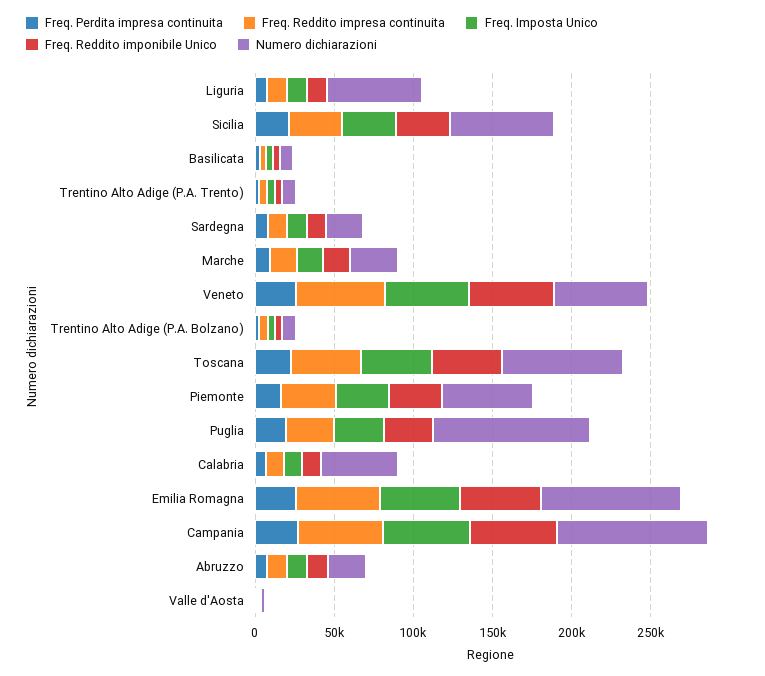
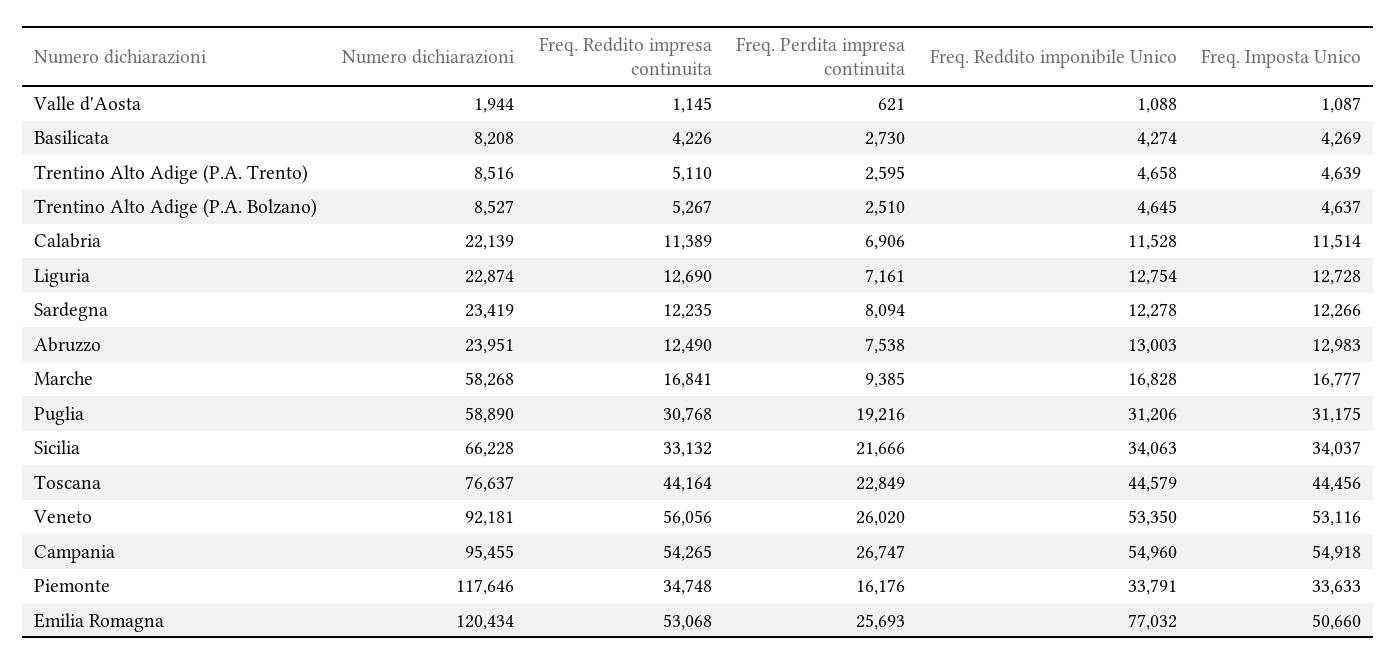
  {
    "Freq. Perdita impresa continuita": {
      "Liguria": 7161,
      "Sicilia": 21666,
      "Basilicata": 2730,
      "Trentino Alto Adige (P.A. Trento)": 2595,
      "Sardegna": 8094,
      "Marche": 9385,
      "Veneto": 26020,
      "Trentino Alto Adige (P.A. Bolzano)": 2510,
      "Toscana": 22849,
      "Piemonte": 16176,
      "Puglia": 19216,
      "Calabria": 6906,
      "Emilia Romagna": 25693,
      "Campania": 26747,
      "Abruzzo": 7538,
      "Valle d'Aosta": 621
    },
    "Freq. Reddito impresa continuita": {
      "Liguria": 12690,
      "Sicilia": 33132,
      "Basilicata": 4226,
      "Trentino Alto Adige (P.A. Trento)": 5110,
      "Sardegna": 12235,
      "Marche": 16841,
      "Veneto": 56056,
      "Trentino Alto Adige (P.A. Bolzano)": 5267,
      "Toscana": 44164,
      "Piemonte": 34748,
      "Puglia": 30768,
      "Calabria": 11389,
      "Emilia Romagna": 53068,
      "Campania": 54265,
      "Abruzzo": 12490,
      "Valle d'Aosta": 1145
    },
    "Freq. Imposta Unico": {
      "Liguria": 12728,
      "Sicilia": 34037,
      "Basilicata": 4269,
      "Trentino Alto Adige (P.A. Trento)": 4639,
      "Sardegna": 12266,
      "Marche": 16777,
      "Veneto": 53116,
      "Trentino Alto Adige (P.A. Bolzano)": 4637,
      "Toscana": 44456,
      "Piemonte": 33633,
      "Puglia": 31175,
      "Calabria": 11514,
      "Emilia Romagna": 50660,
      "Campania": 54918,
      "Abruzzo": 12983,
      "Valle d'Aosta": 1087
    },
    "Freq. Reddito imponibile Unico": {
      "Liguria": 12754,
      "Sicilia": 34063,
      "Basilicata": 4274,
      "Trentino Alto Adige (P.A. Trento)": 4658,
      "Sardegna": 12278,
      "Marche": 16828,
      "Veneto": 53350,
      "Trentino Alto Adige (P.A. Bolzano)": 4645,
      "Toscana": 44579,
      "Piemonte": 33791,
      "Puglia": 31206,
      "Calabria": 11528,
-     "Emilia Romagna": 50000,
+     "Emilia Romagna": 77032,
      "Campania": 54960,
      "Abruzzo": 13003,
      "Valle d'Aosta": 1088
    },
    "Numero dichiarazioni": {
-     "Liguria": 60000,
+     "Liguria": 22874,
      "Sicilia": 66228,
      "Basilicata": 8208,
      "Trentino Alto Adige (P.A. Trento)": 8516,
      "Sardegna": 23419,
-     "Marche": 30000,
+     "Marche": 58268,
-     "Veneto": 60000,
+     "Veneto": 92181,
      "Trentino Alto Adige (P.A. Bolzano)": 8527,
      "Toscana": 76637,
-     "Piemonte": 60000,
+     "Piemonte": 117646,
-     "Puglia": 100000,
+     "Puglia": 58890,
-     "Calabria": 50000,
+     "Calabria": 22139,
-     "Emilia Romagna": 90000,
+     "Emilia Romagna": 120434,
      "Campania": 95455,
      "Abruzzo": 23951,
      "Valle d'Aosta": 1944
    }
  }

